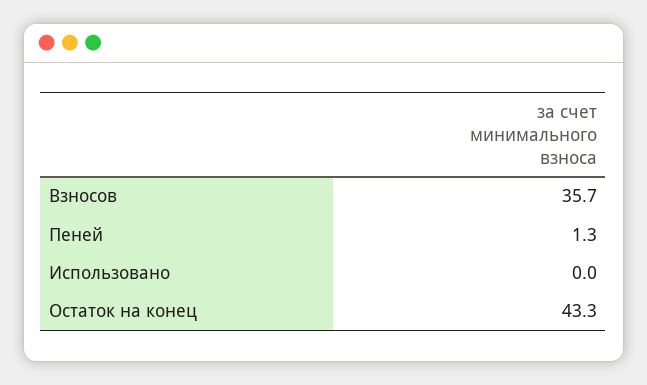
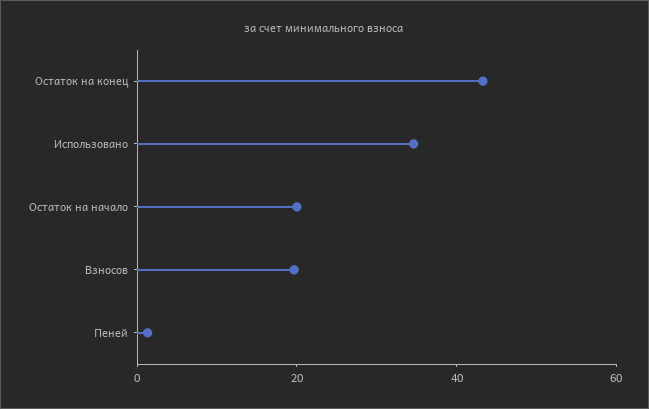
  {
-   "Взносов": 35.7,
+   "Взносов": 20,
    "Пеней": 1.3,
-   "Использовано": 0,
+   "Использовано": 35,
-   "Остаток на конец": 43.3
+   "Остаток на конец": 43.3,
+   "Остаток на начало": 20
  }

